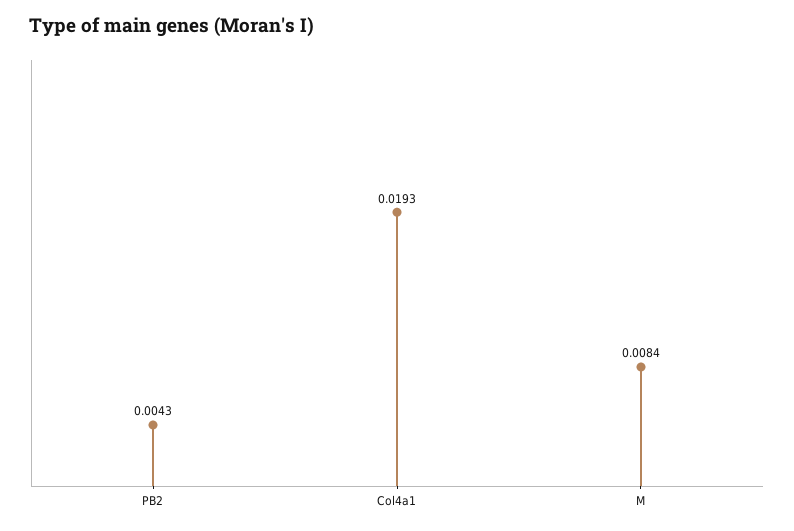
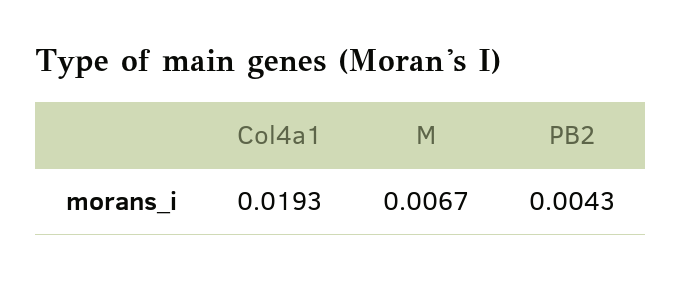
  {
    "PB2": 0.0043,
    "Col4a1": 0.0193,
-   "M": 0.0084
+   "M": 0.0067
  }

